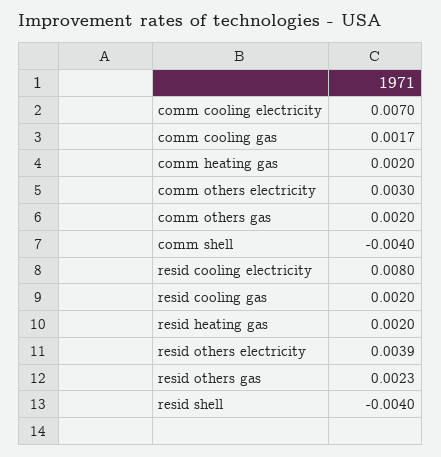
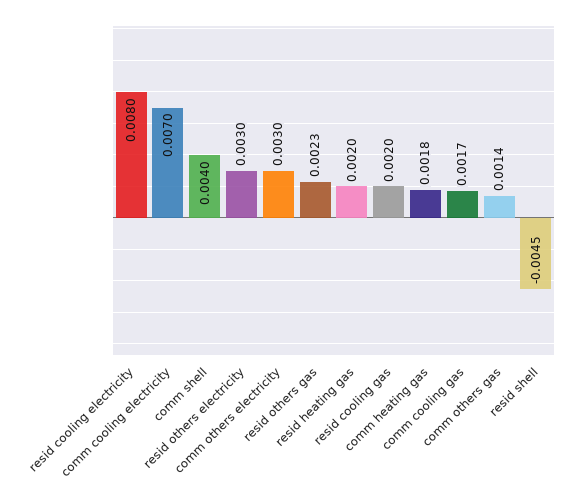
  {
    "comm cooling electricity": 0.007,
    "comm cooling gas": 0.0017,
-   "comm heating gas": 0.002,
+   "comm heating gas": 0.0018,
    "comm others electricity": 0.003,
-   "comm others gas": 0.002,
+   "comm others gas": 0.0014,
-   "comm shell": -0.004,
+   "comm shell": 0.004,
    "resid cooling electricity": 0.008,
    "resid cooling gas": 0.002,
    "resid heating gas": 0.002,
-   "resid others electricity": 0.0039,
+   "resid others electricity": 0.003,
    "resid others gas": 0.0023,
-   "resid shell": -0.004
+   "resid shell": -0.0045
  }

